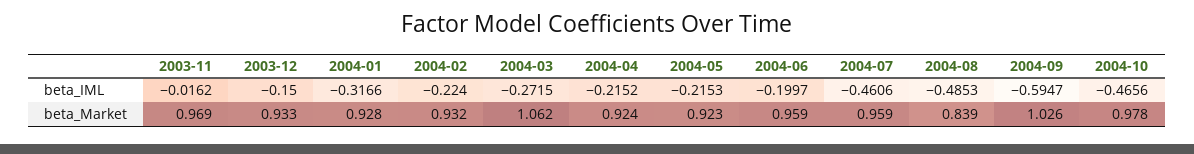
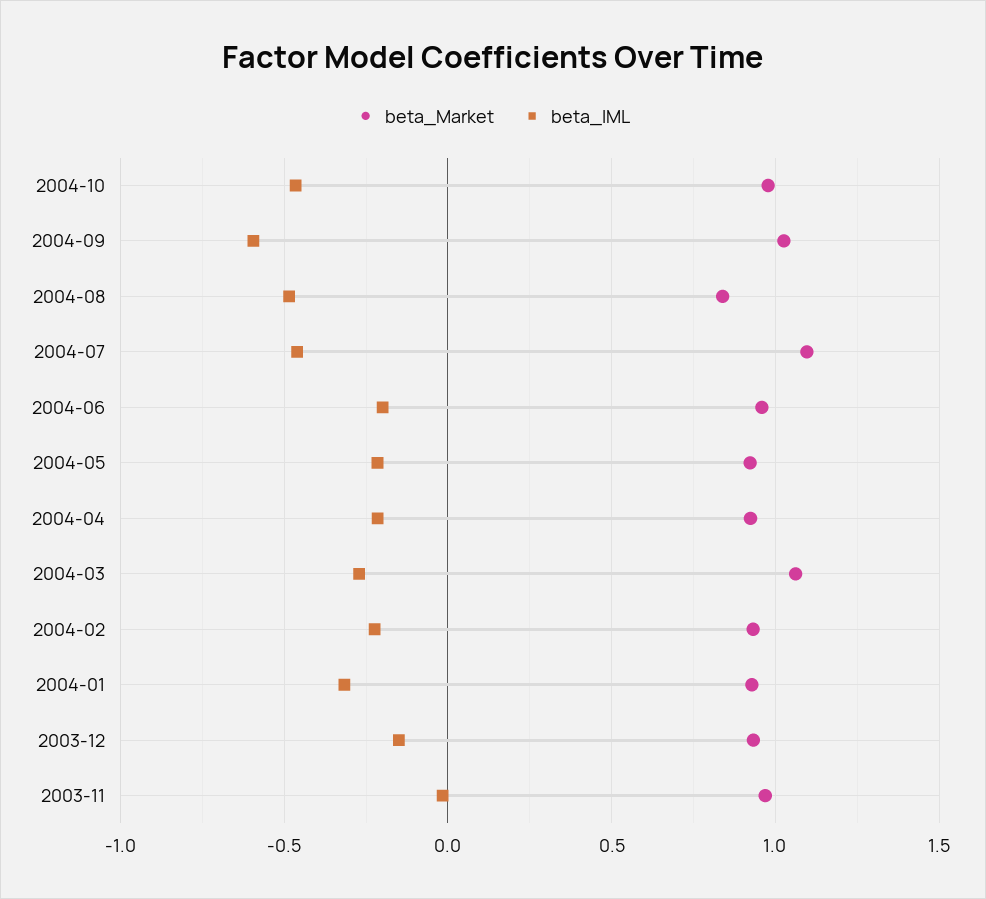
  {
    "beta_IML": {
      "2003-11": -0.0162,
      "2003-12": -0.15,
      "2004-01": -0.3166,
      "2004-02": -0.224,
      "2004-03": -0.2715,
      "2004-04": -0.2152,
      "2004-05": -0.2153,
      "2004-06": -0.1997,
      "2004-07": -0.4606,
      "2004-08": -0.4853,
      "2004-09": -0.5947,
      "2004-10": -0.4656
    },
    "beta_Market": {
      "2003-11": 0.969,
      "2003-12": 0.933,
      "2004-01": 0.928,
      "2004-02": 0.932,
      "2004-03": 1.062,
      "2004-04": 0.924,
      "2004-05": 0.923,
      "2004-06": 0.959,
-     "2004-07": 0.959,
+     "2004-07": 1.1,
      "2004-08": 0.839,
      "2004-09": 1.026,
      "2004-10": 0.978
    }
  }

